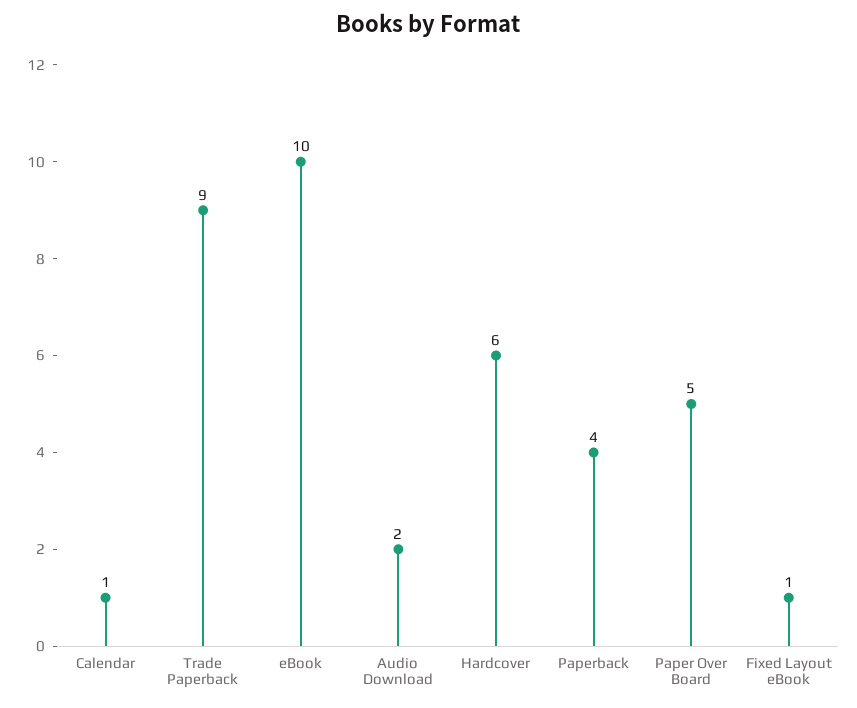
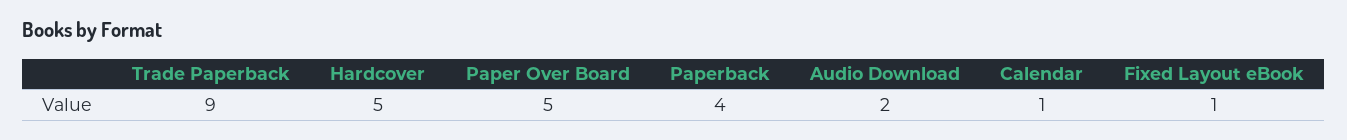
  {
    "Calendar": 1,
    "Trade Paperback": 9,
-   "eBook": 10,
    "Audio Download": 2,
-   "Hardcover": 6,
+   "Hardcover": 5,
    "Paperback": 4,
    "Paper Over Board": 5,
    "Fixed Layout eBook": 1
  }

